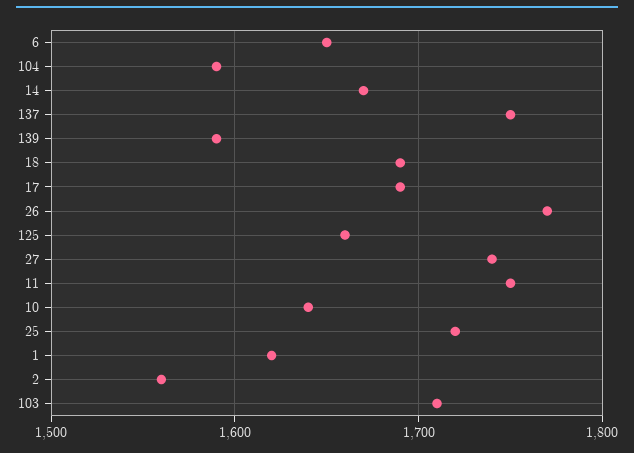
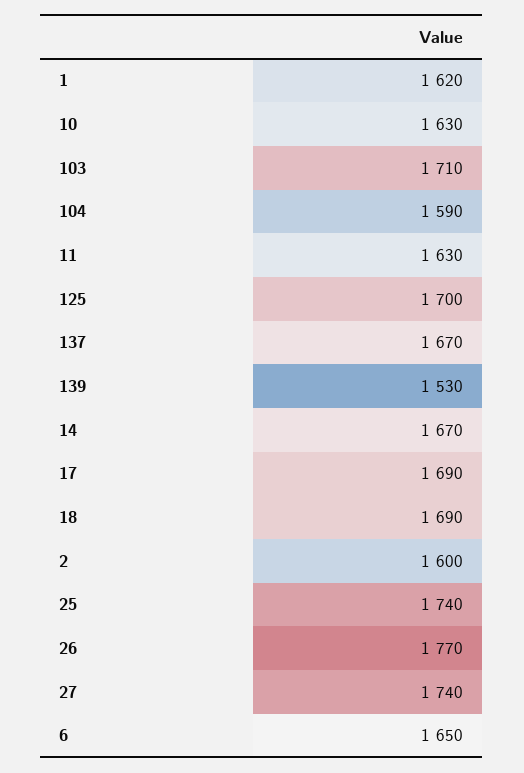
  {
    "6": 1650,
    "104": 1590,
    "14": 1670,
-   "137": 1750,
+   "137": 1670,
-   "139": 1590,
+   "139": 1530,
    "18": 1690,
    "17": 1690,
    "26": 1770,
-   "125": 1660,
+   "125": 1700,
    "27": 1740,
-   "11": 1750,
+   "11": 1630,
-   "10": 1640,
+   "10": 1630,
-   "25": 1720,
+   "25": 1740,
    "1": 1620,
-   "2": 1560,
+   "2": 1600,
    "103": 1710
  }

